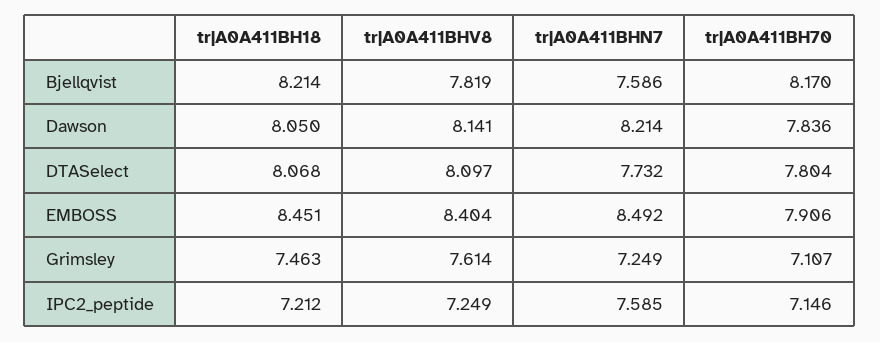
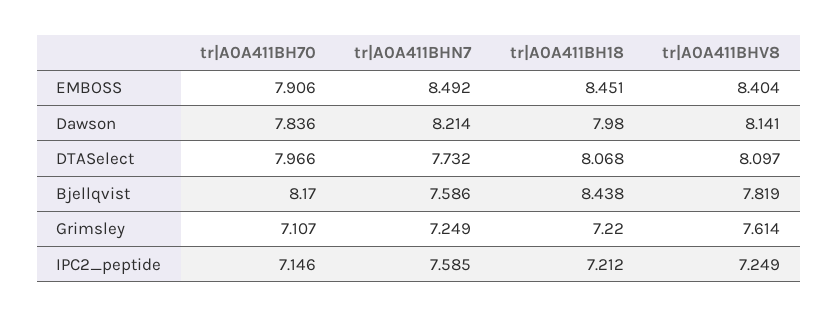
  {
    "tr|A0A411BH18": {
-     "Bjellqvist": 8.214,
+     "Bjellqvist": 8.438,
-     "Dawson": 8.05,
+     "Dawson": 7.98,
      "DTASelect": 8.068,
      "EMBOSS": 8.451,
-     "Grimsley": 7.463,
+     "Grimsley": 7.22,
      "IPC2_peptide": 7.212
    },
    "tr|A0A411BHV8": {
      "Bjellqvist": 7.819,
      "Dawson": 8.141,
      "DTASelect": 8.097,
      "EMBOSS": 8.404,
      "Grimsley": 7.614,
      "IPC2_peptide": 7.249
    },
    "tr|A0A411BHN7": {
      "Bjellqvist": 7.586,
      "Dawson": 8.214,
      "DTASelect": 7.732,
      "EMBOSS": 8.492,
      "Grimsley": 7.249,
      "IPC2_peptide": 7.585
    },
    "tr|A0A411BH70": {
      "Bjellqvist": 8.17,
      "Dawson": 7.836,
-     "DTASelect": 7.804,
+     "DTASelect": 7.966,
      "EMBOSS": 7.906,
      "Grimsley": 7.107,
      "IPC2_peptide": 7.146
    }
  }

